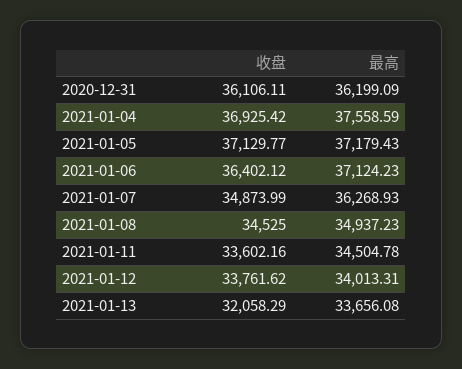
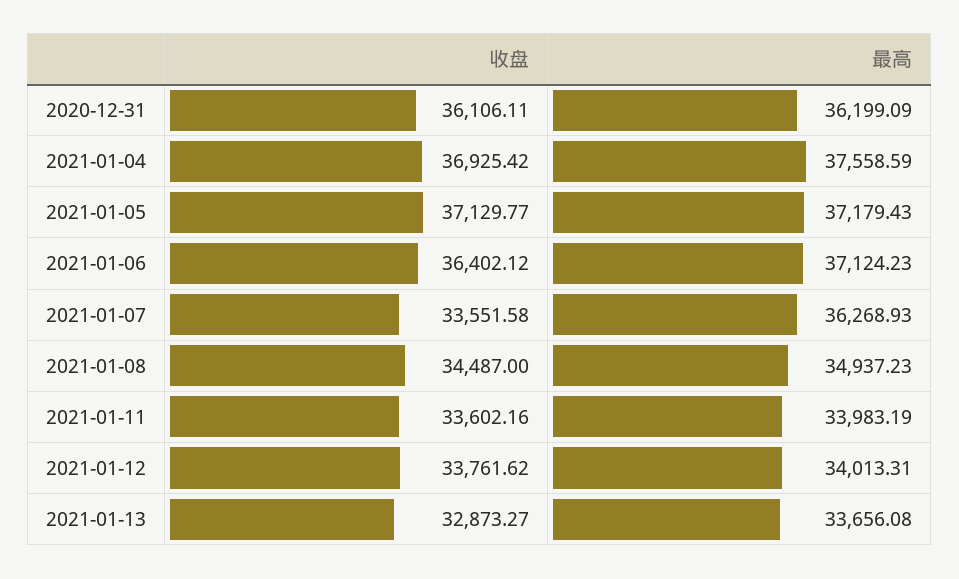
  {
    "收盘": {
      "2020-12-31": 36106.11,
      "2021-01-04": 36925.42,
      "2021-01-05": 37129.77,
      "2021-01-06": 36402.12,
-     "2021-01-07": 34873.99,
+     "2021-01-07": 33551.58,
-     "2021-01-08": 34525,
+     "2021-01-08": 34487,
      "2021-01-11": 33602.16,
      "2021-01-12": 33761.62,
-     "2021-01-13": 32058.29
+     "2021-01-13": 32873.27
    },
    "最高": {
      "2020-12-31": 36199.09,
      "2021-01-04": 37558.59,
      "2021-01-05": 37179.43,
      "2021-01-06": 37124.23,
      "2021-01-07": 36268.93,
      "2021-01-08": 34937.23,
-     "2021-01-11": 34504.78,
+     "2021-01-11": 33983.19,
      "2021-01-12": 34013.31,
      "2021-01-13": 33656.08
    }
  }

